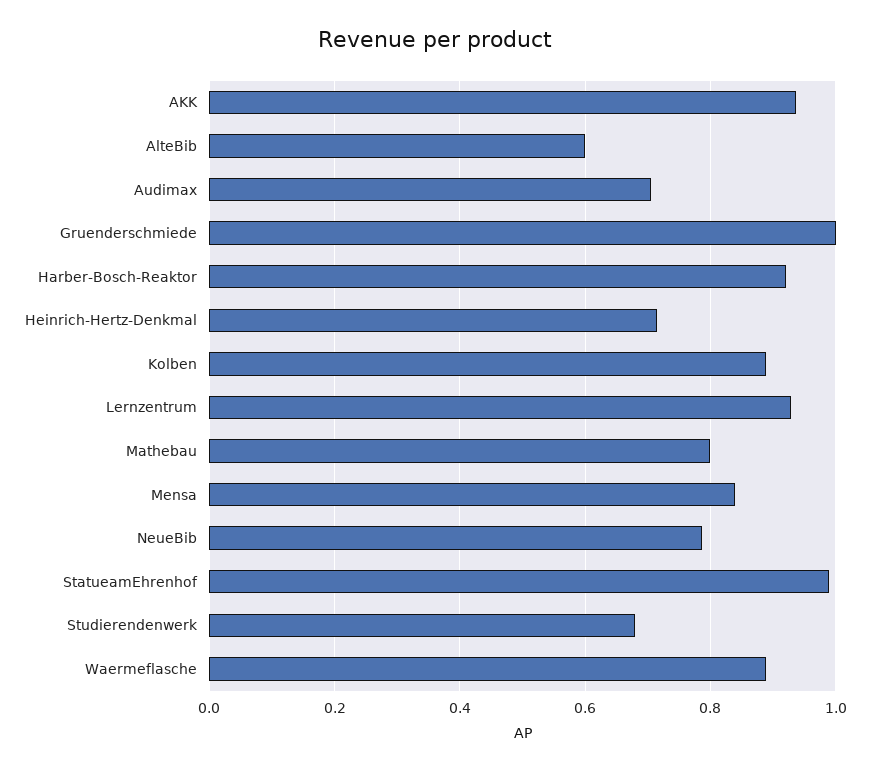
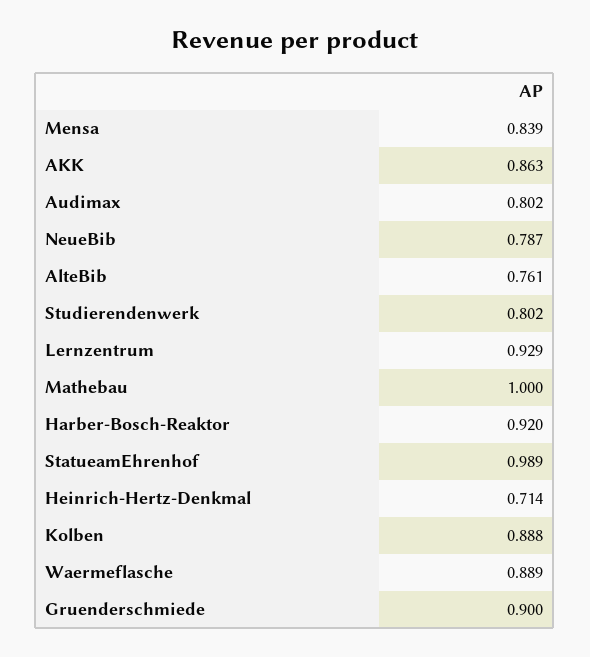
  {
-   "AKK": 0.94,
+   "AKK": 0.863,
-   "AlteBib": 0.6,
+   "AlteBib": 0.761,
-   "Audimax": 0.7,
+   "Audimax": 0.802,
-   "Gruenderschmiede": 1,
+   "Gruenderschmiede": 0.9,
    "Harber-Bosch-Reaktor": 0.92,
    "Heinrich-Hertz-Denkmal": 0.714,
    "Kolben": 0.888,
    "Lernzentrum": 0.929,
-   "Mathebau": 0.8,
+   "Mathebau": 1,
    "Mensa": 0.839,
    "NeueBib": 0.787,
    "StatueamEhrenhof": 0.989,
-   "Studierendenwerk": 0.68,
+   "Studierendenwerk": 0.802,
    "Waermeflasche": 0.889
  }

